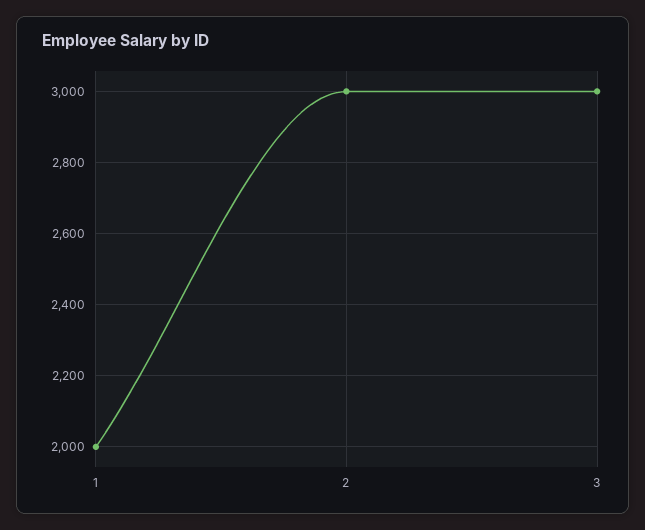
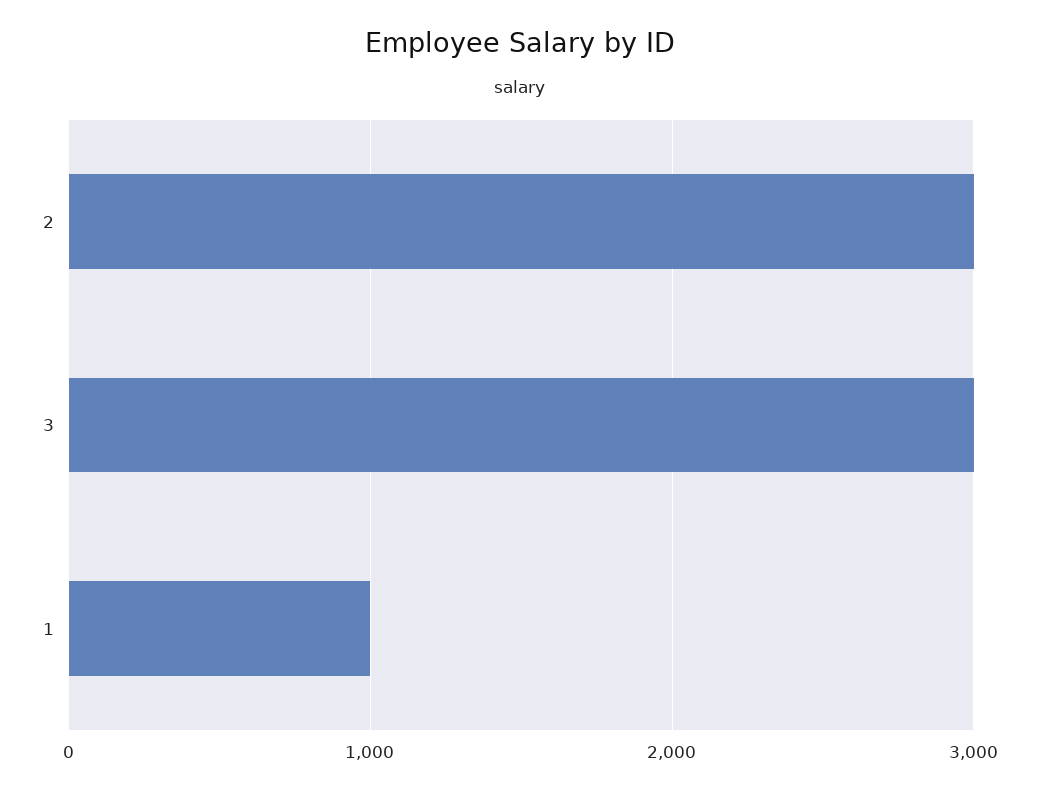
  {
-   "1": 2000,
+   "1": 1000,
    "2": 3000,
    "3": 3000
  }

